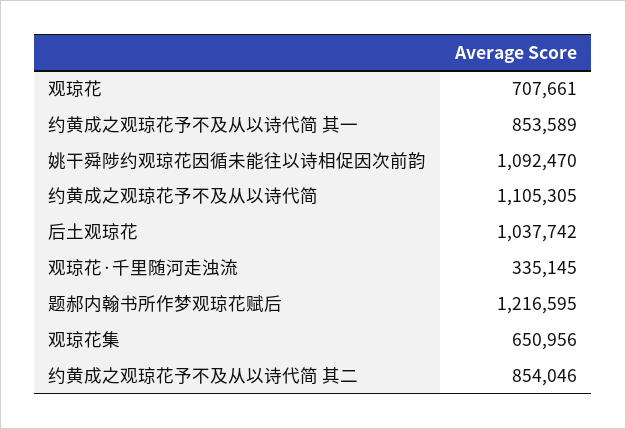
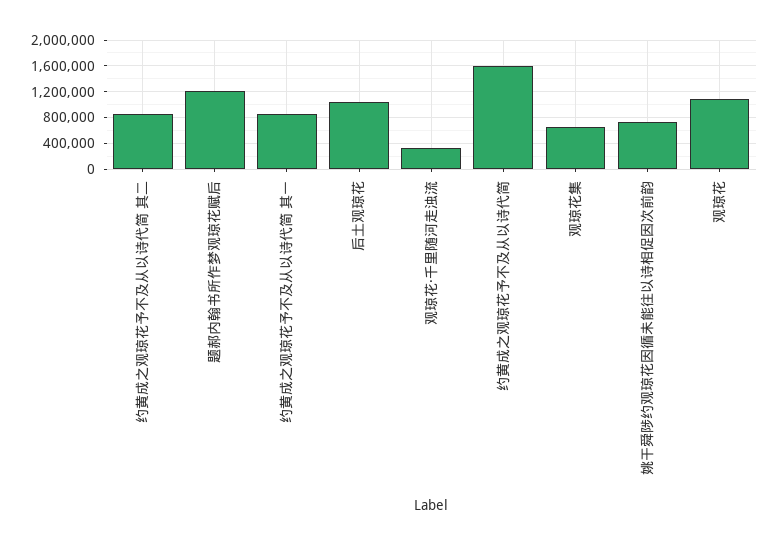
  {
-   "观琼花": 707661,
+   "观琼花": 1100000,
    "约黄成之观琼花予不及从以诗代简 其一": 853589,
-   "姚干舜陟约观琼花因循未能往以诗相促因次前韵": 1092470,
+   "姚干舜陟约观琼花因循未能往以诗相促因次前韵": 700000,
-   "约黄成之观琼花予不及从以诗代简": 1105305,
+   "约黄成之观琼花予不及从以诗代简": 1600000,
    "后土观琼花": 1037742,
    "观琼花·千里随河走浊流": 335145,
    "题郝内翰书所作梦观琼花赋后": 1216595,
    "观琼花集": 650956,
    "约黄成之观琼花予不及从以诗代简 其二": 854046
  }

